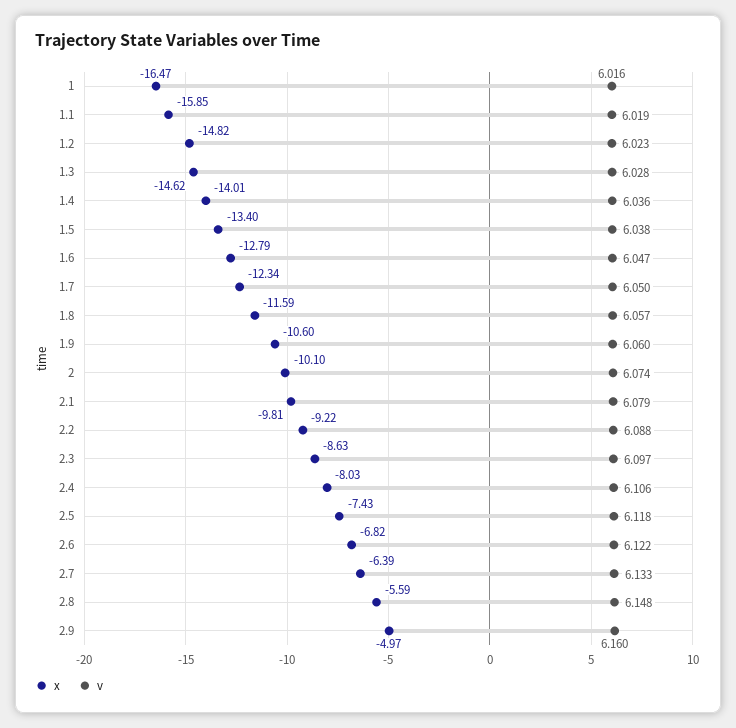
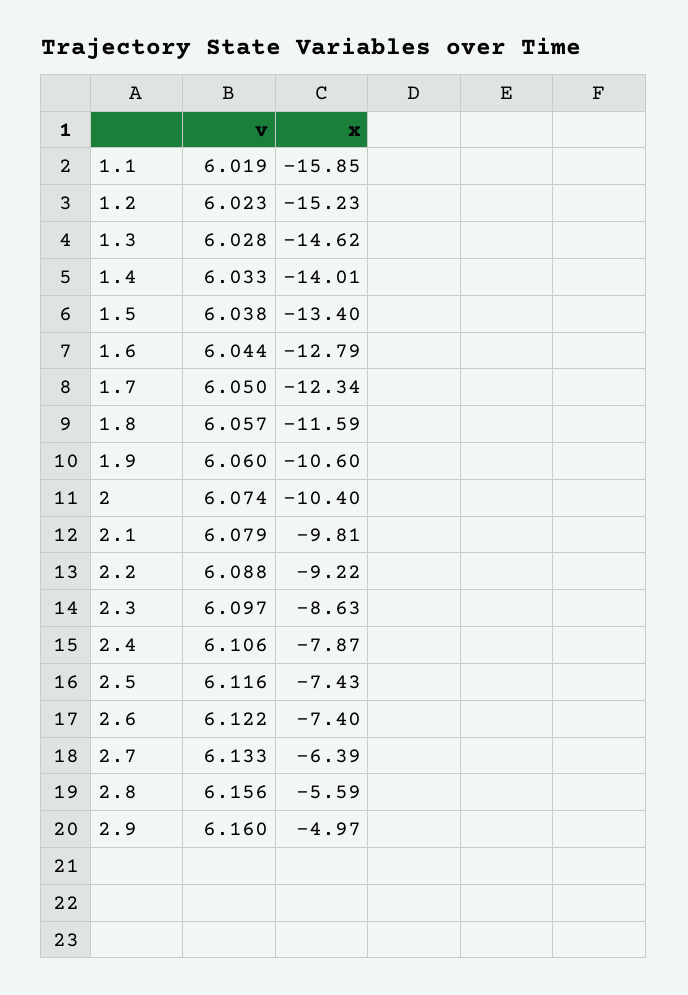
  {
    "x": {
-     "1": -16.47,
      "1.1": -15.85,
-     "1.2": -14.82,
+     "1.2": -15.23,
      "1.3": -14.62,
      "1.4": -14.01,
      "1.5": -13.4,
      "1.6": -12.79,
      "1.7": -12.34,
      "1.8": -11.59,
      "1.9": -10.6,
-     "2": -10.1,
+     "2": -10.4,
      "2.1": -9.81,
      "2.2": -9.22,
      "2.3": -8.63,
-     "2.4": -8.03,
+     "2.4": -7.87,
      "2.5": -7.43,
-     "2.6": -6.82,
+     "2.6": -7.4,
      "2.7": -6.39,
      "2.8": -5.59,
      "2.9": -4.97
    },
    "v": {
-     "1": 6.016,
      "1.1": 6.019,
      "1.2": 6.023,
      "1.3": 6.028,
-     "1.4": 6.036,
+     "1.4": 6.033,
      "1.5": 6.038,
-     "1.6": 6.047,
+     "1.6": 6.044,
      "1.7": 6.05,
      "1.8": 6.057,
      "1.9": 6.06,
      "2": 6.074,
      "2.1": 6.079,
      "2.2": 6.088,
      "2.3": 6.097,
      "2.4": 6.106,
-     "2.5": 6.118,
+     "2.5": 6.116,
      "2.6": 6.122,
      "2.7": 6.133,
-     "2.8": 6.148,
+     "2.8": 6.156,
      "2.9": 6.16
    }
  }

